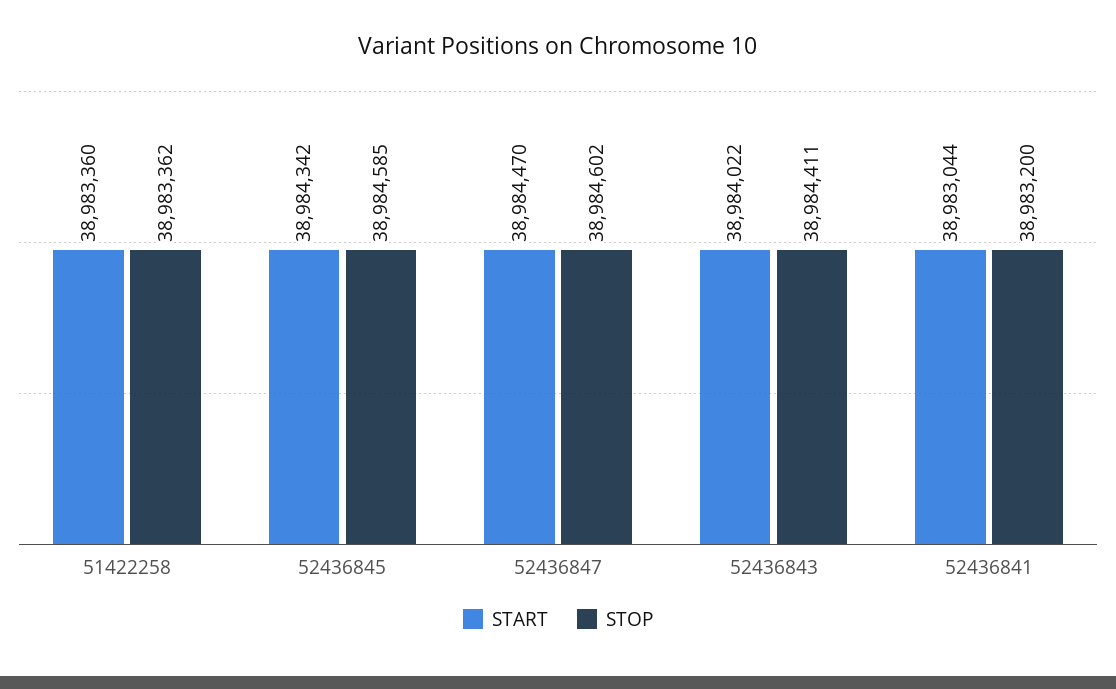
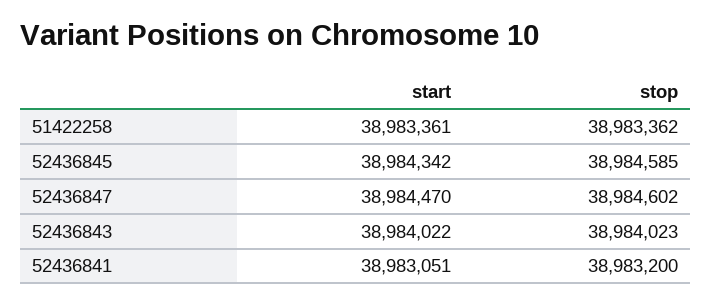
  {
    "START": {
-     "51422258": 38983360,
+     "51422258": 38983361,
      "52436845": 38984342,
      "52436847": 38984470,
      "52436843": 38984022,
-     "52436841": 38983044
+     "52436841": 38983051
    },
    "STOP": {
      "51422258": 38983362,
      "52436845": 38984585,
      "52436847": 38984602,
-     "52436843": 38984411,
+     "52436843": 38984023,
      "52436841": 38983200
    }
  }

